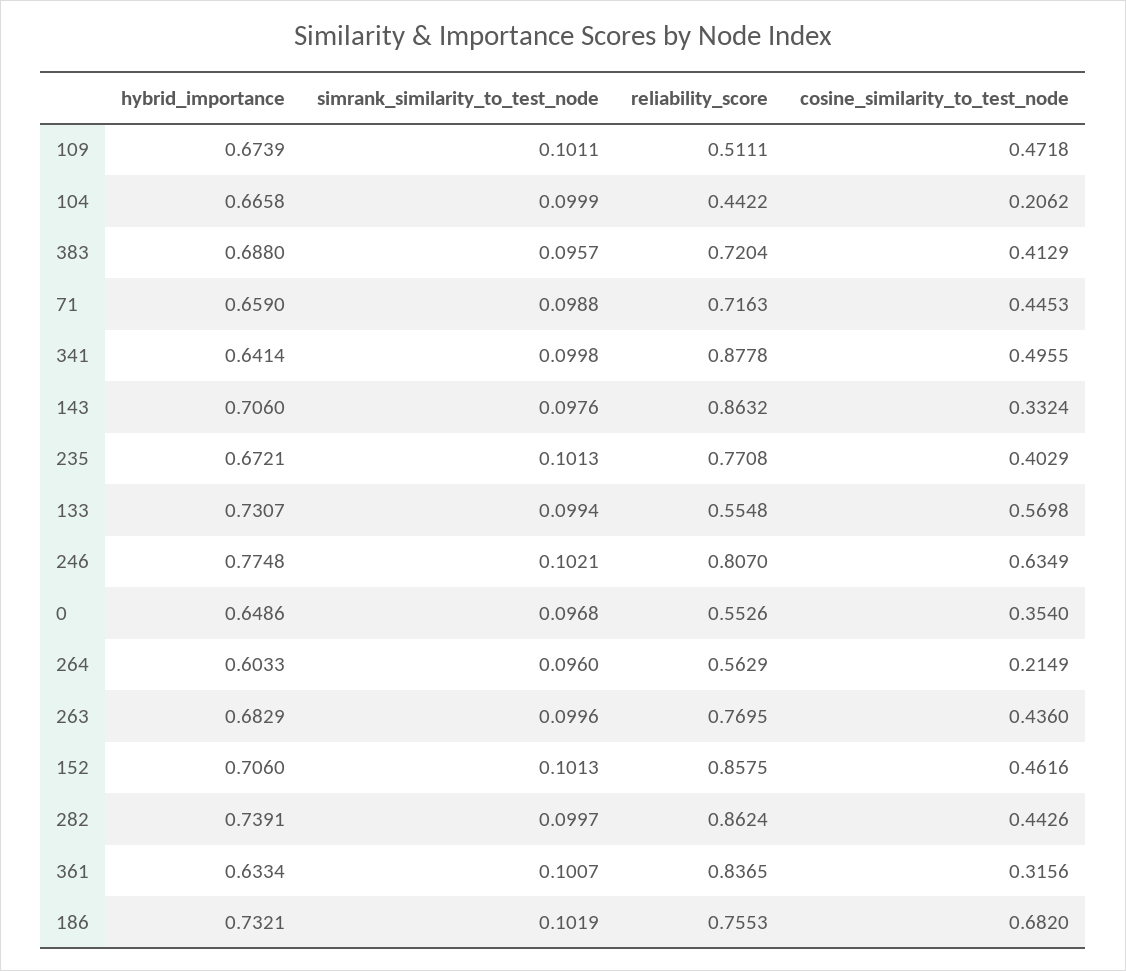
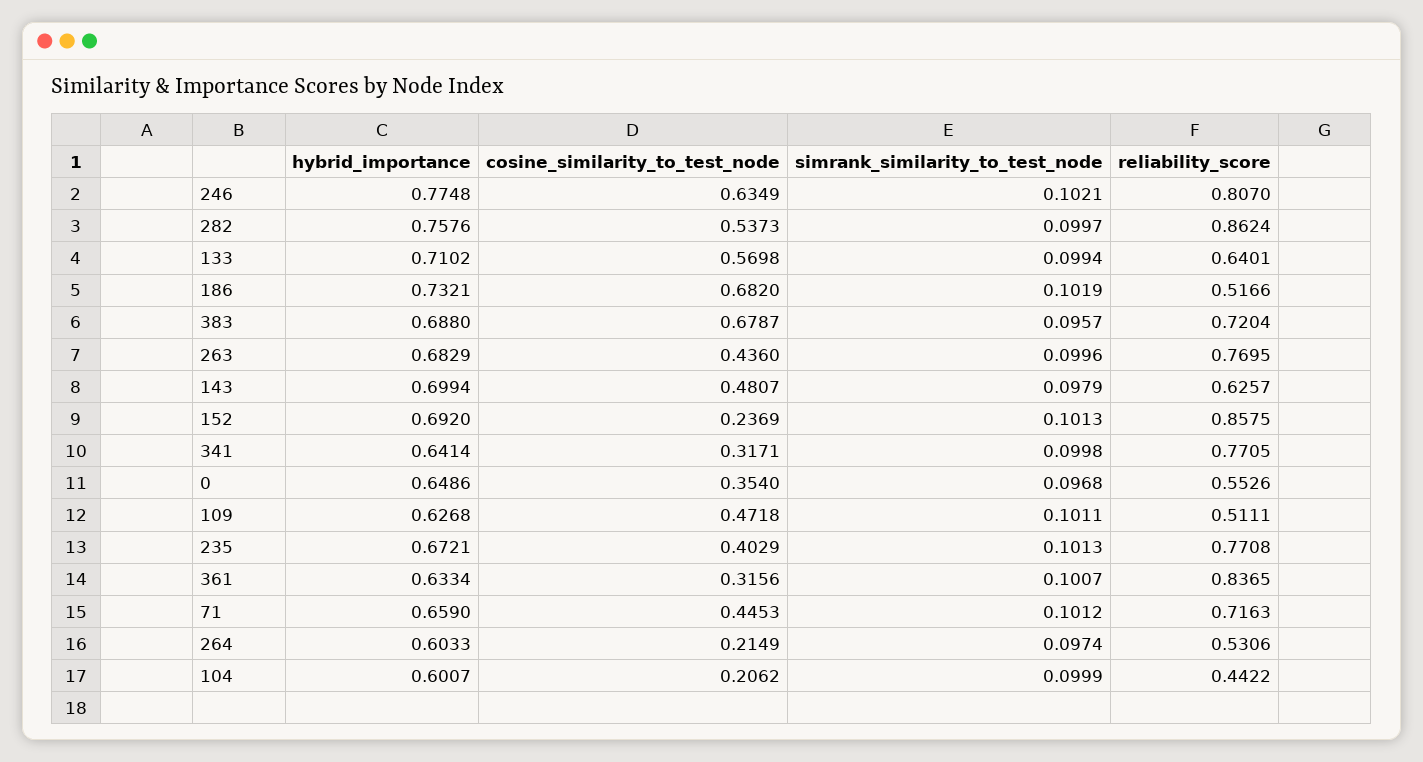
  {
    "hybrid_importance": {
-     "109": 0.6739,
+     "109": 0.6268,
-     "104": 0.6658,
+     "104": 0.6007,
      "383": 0.688,
      "71": 0.659,
      "341": 0.6414,
-     "143": 0.706,
+     "143": 0.6994,
      "235": 0.6721,
-     "133": 0.7307,
+     "133": 0.7102,
      "246": 0.7748,
      "0": 0.6486,
      "264": 0.6033,
      "263": 0.6829,
-     "152": 0.706,
+     "152": 0.692,
-     "282": 0.7391,
+     "282": 0.7576,
      "361": 0.6334,
      "186": 0.7321
    },
    "simrank_similarity_to_test_node": {
      "109": 0.1011,
      "104": 0.0999,
      "383": 0.0957,
-     "71": 0.0988,
+     "71": 0.1012,
      "341": 0.0998,
-     "143": 0.0976,
+     "143": 0.0979,
      "235": 0.1013,
      "133": 0.0994,
      "246": 0.1021,
      "0": 0.0968,
-     "264": 0.096,
+     "264": 0.0974,
      "263": 0.0996,
      "152": 0.1013,
      "282": 0.0997,
      "361": 0.1007,
      "186": 0.1019
    },
    "reliability_score": {
      "109": 0.5111,
      "104": 0.4422,
      "383": 0.7204,
      "71": 0.7163,
-     "341": 0.8778,
+     "341": 0.7705,
-     "143": 0.8632,
+     "143": 0.6257,
      "235": 0.7708,
-     "133": 0.5548,
+     "133": 0.6401,
      "246": 0.807,
      "0": 0.5526,
-     "264": 0.5629,
+     "264": 0.5306,
      "263": 0.7695,
      "152": 0.8575,
      "282": 0.8624,
      "361": 0.8365,
-     "186": 0.7553
+     "186": 0.5166
    },
    "cosine_similarity_to_test_node": {
      "109": 0.4718,
      "104": 0.2062,
-     "383": 0.4129,
+     "383": 0.6787,
      "71": 0.4453,
-     "341": 0.4955,
+     "341": 0.3171,
-     "143": 0.3324,
+     "143": 0.4807,
      "235": 0.4029,
      "133": 0.5698,
      "246": 0.6349,
      "0": 0.354,
      "264": 0.2149,
      "263": 0.436,
-     "152": 0.4616,
+     "152": 0.2369,
-     "282": 0.4426,
+     "282": 0.5373,
      "361": 0.3156,
      "186": 0.682
    }
  }

